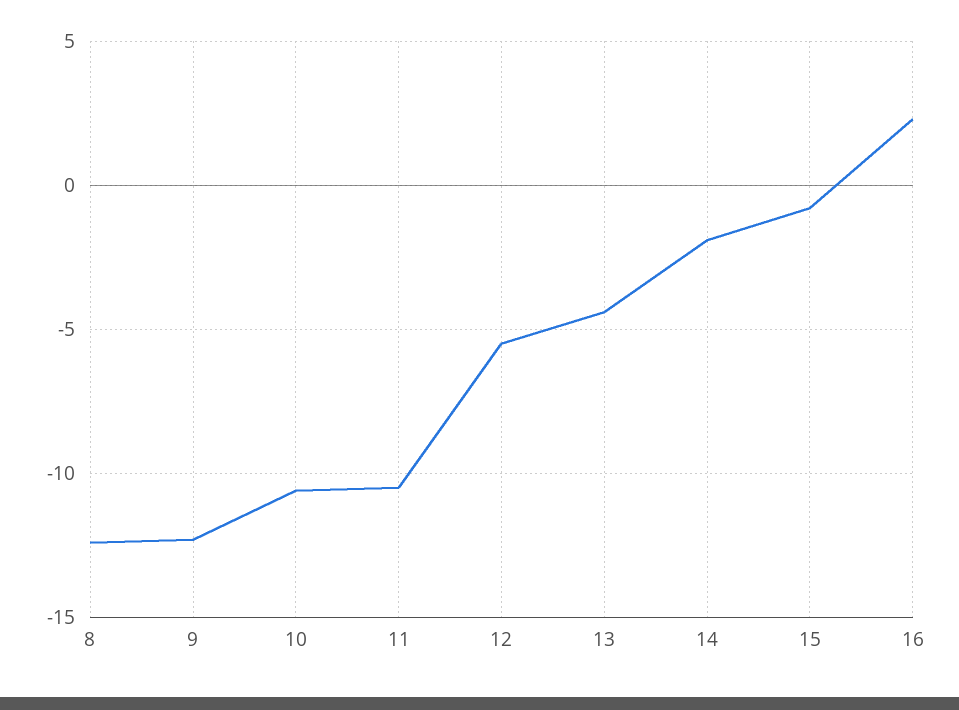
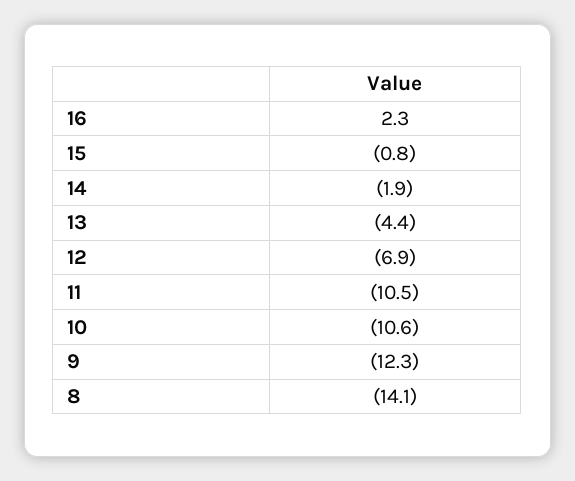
  {
-   "8": -12.5,
+   "8": -14.1,
    "9": -12.3,
    "10": -10.6,
    "11": -10.5,
-   "12": -5.5,
+   "12": -6.9,
    "13": -4.4,
    "14": -1.9,
    "15": -0.8,
    "16": 2.3
  }

